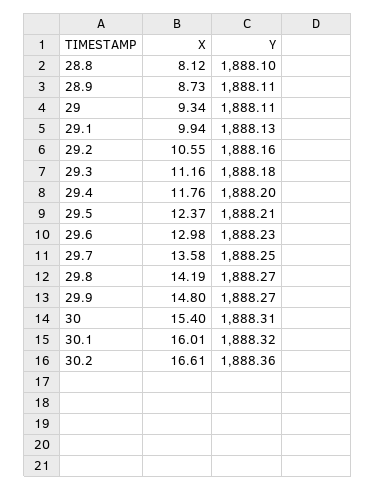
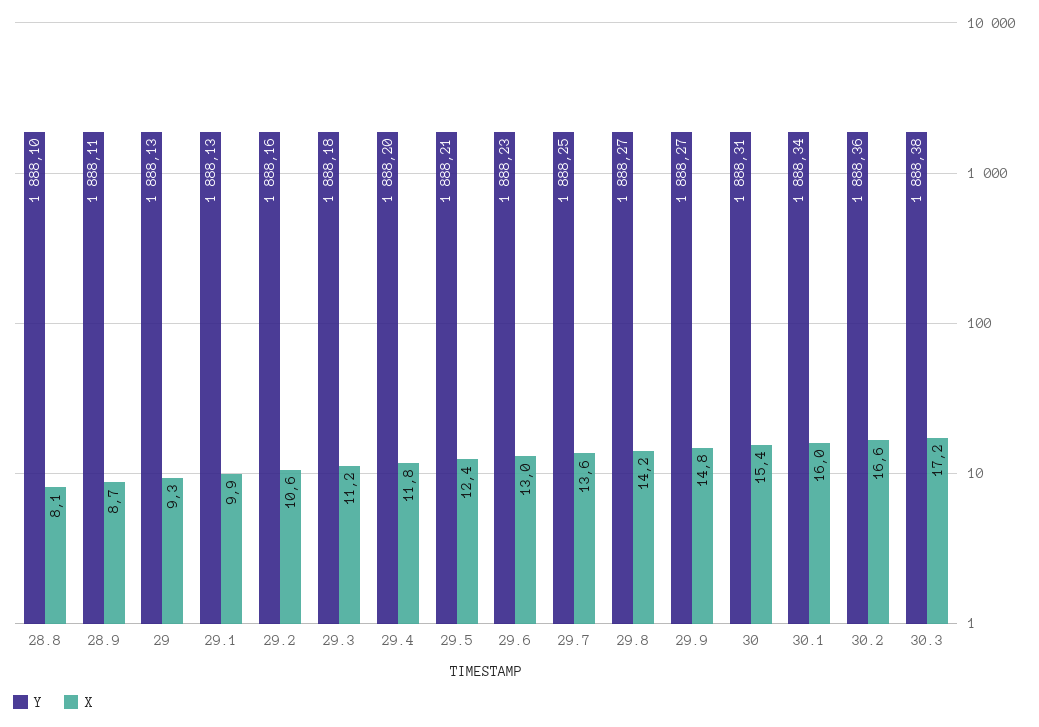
  {
    "X": {
      "28.8": 8.12,
      "28.9": 8.73,
      "29": 9.34,
      "29.1": 9.94,
      "29.2": 10.55,
      "29.3": 11.16,
      "29.4": 11.76,
      "29.5": 12.37,
      "29.6": 12.98,
      "29.7": 13.58,
      "29.8": 14.19,
      "29.9": 14.8,
      "30": 15.4,
      "30.1": 16.01,
-     "30.2": 16.61
+     "30.2": 16.61,
+     "30.3": 17.2
    },
    "Y": {
      "28.8": 1888.1,
      "28.9": 1888.11,
-     "29": 1888.11,
+     "29": 1888.13,
      "29.1": 1888.13,
      "29.2": 1888.16,
      "29.3": 1888.18,
      "29.4": 1888.2,
      "29.5": 1888.21,
      "29.6": 1888.23,
      "29.7": 1888.25,
      "29.8": 1888.27,
      "29.9": 1888.27,
      "30": 1888.31,
-     "30.1": 1888.32,
+     "30.1": 1888.34,
-     "30.2": 1888.36
+     "30.2": 1888.36,
+     "30.3": 1888.38
    }
  }

